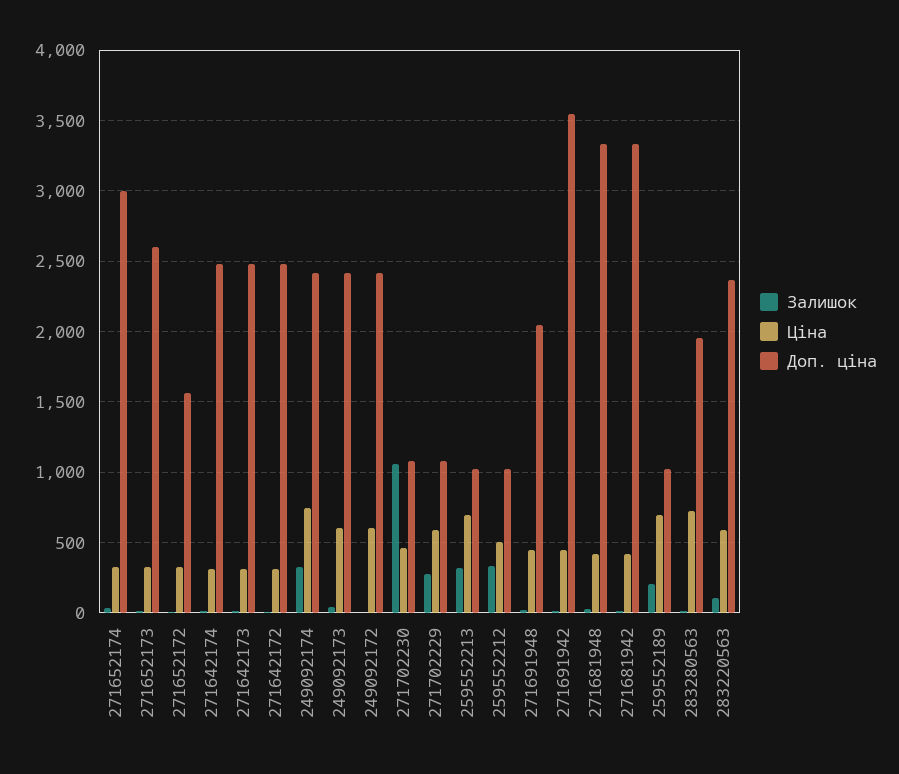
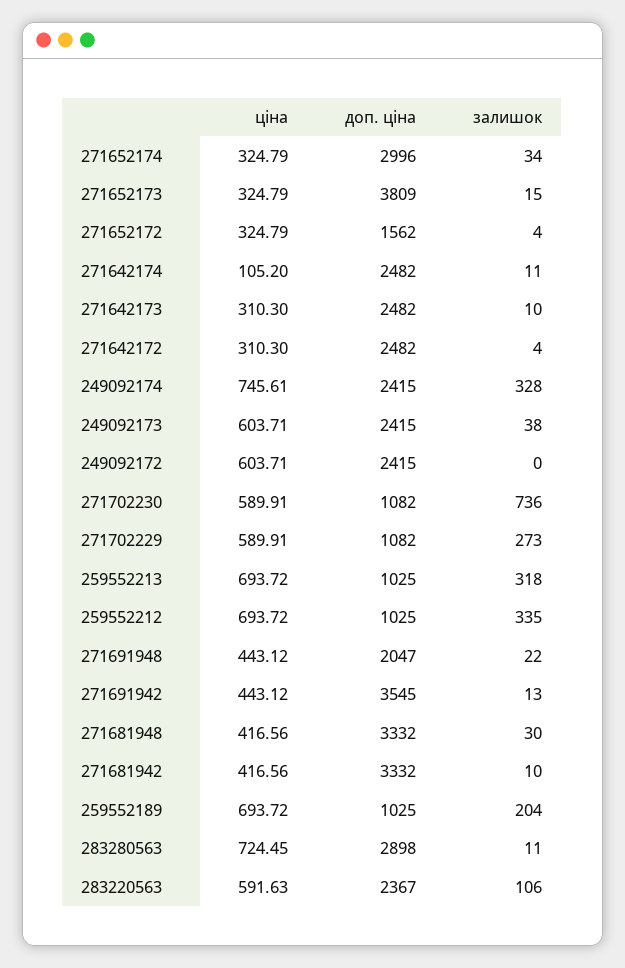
  {
    "Залишок": {
      "271652174": 34,
      "271652173": 15,
      "271652172": 4,
      "271642174": 11,
      "271642173": 10,
      "271642172": 4,
      "249092174": 328,
      "249092173": 38,
      "249092172": 0,
-     "271702230": 1050,
+     "271702230": 736,
      "271702229": 273,
      "259552213": 318,
      "259552212": 335,
      "271691948": 22,
      "271691942": 13,
      "271681948": 30,
      "271681942": 10,
      "259552189": 204,
      "283280563": 11,
      "283220563": 106
    },
    "Ціна": {
      "271652174": 324.79,
      "271652173": 324.79,
      "271652172": 324.79,
-     "271642174": 300,
+     "271642174": 105.2,
      "271642173": 310.3,
      "271642172": 310.3,
      "249092174": 745.61,
      "249092173": 603.71,
      "249092172": 603.71,
-     "271702230": 450,
+     "271702230": 589.91,
      "271702229": 589.91,
      "259552213": 693.72,
-     "259552212": 500,
+     "259552212": 693.72,
      "271691948": 443.12,
      "271691942": 443.12,
      "271681948": 416.56,
      "271681942": 416.56,
      "259552189": 693.72,
      "283280563": 724.45,
      "283220563": 591.63
    },
    "Доп. ціна": {
      "271652174": 2996,
-     "271652173": 2600,
+     "271652173": 3809,
      "271652172": 1562,
      "271642174": 2482,
      "271642173": 2482,
      "271642172": 2482,
      "249092174": 2415,
      "249092173": 2415,
      "249092172": 2415,
      "271702230": 1082,
      "271702229": 1082,
      "259552213": 1025,
      "259552212": 1025,
      "271691948": 2047,
      "271691942": 3545,
      "271681948": 3332,
      "271681942": 3332,
      "259552189": 1025,
-     "283280563": 1950,
+     "283280563": 2898,
      "283220563": 2367
    }
  }

